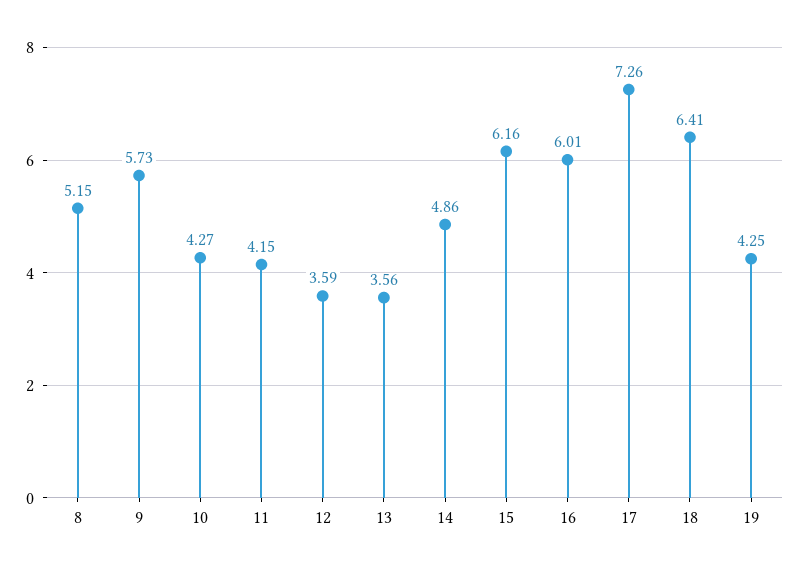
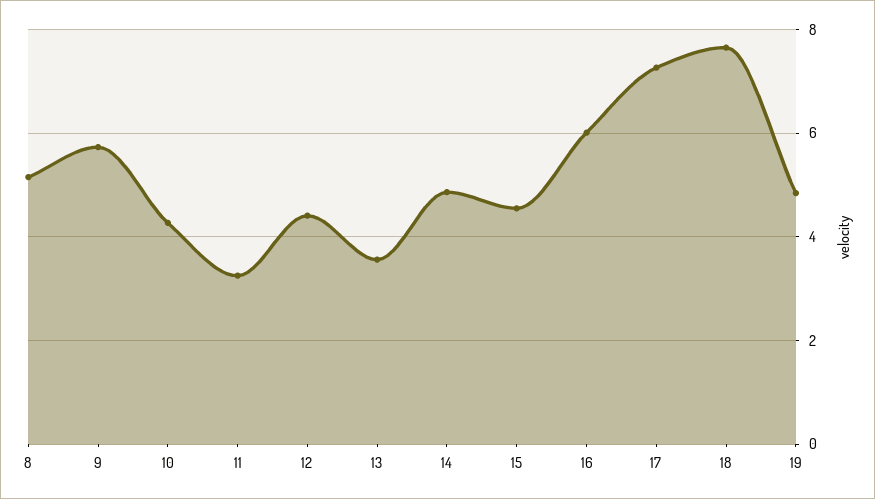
  {
    "8": 5.15,
    "9": 5.73,
    "10": 4.27,
-   "11": 4.15,
+   "11": 3.2,
-   "12": 3.59,
+   "12": 4.4,
    "13": 3.56,
    "14": 4.86,
-   "15": 6.16,
+   "15": 4.6,
    "16": 6.01,
    "17": 7.26,
-   "18": 6.41,
+   "18": 7.6,
-   "19": 4.25
+   "19": 4.8
  }

